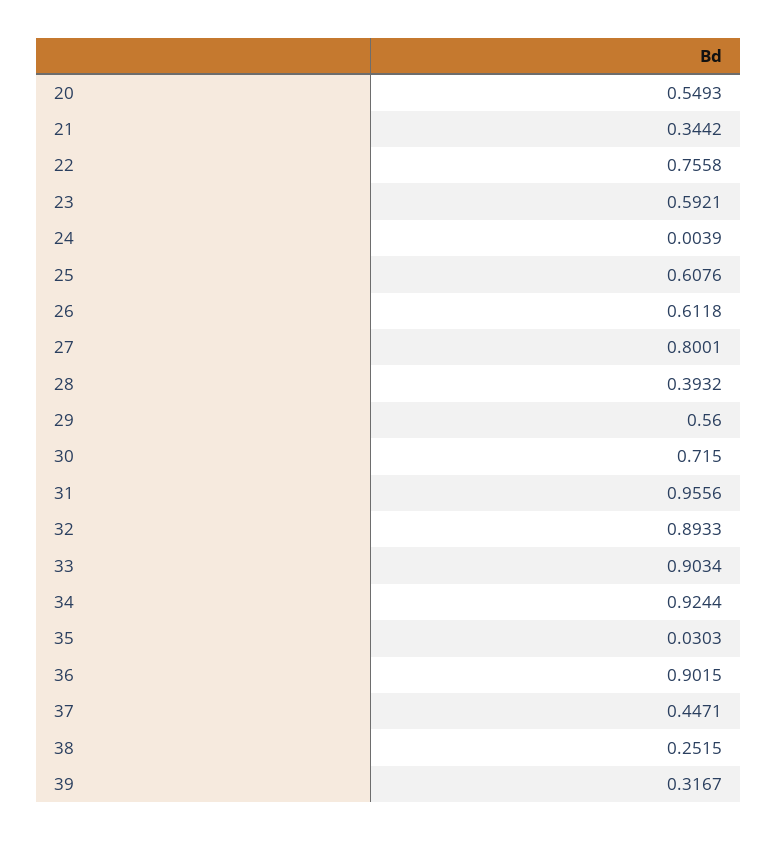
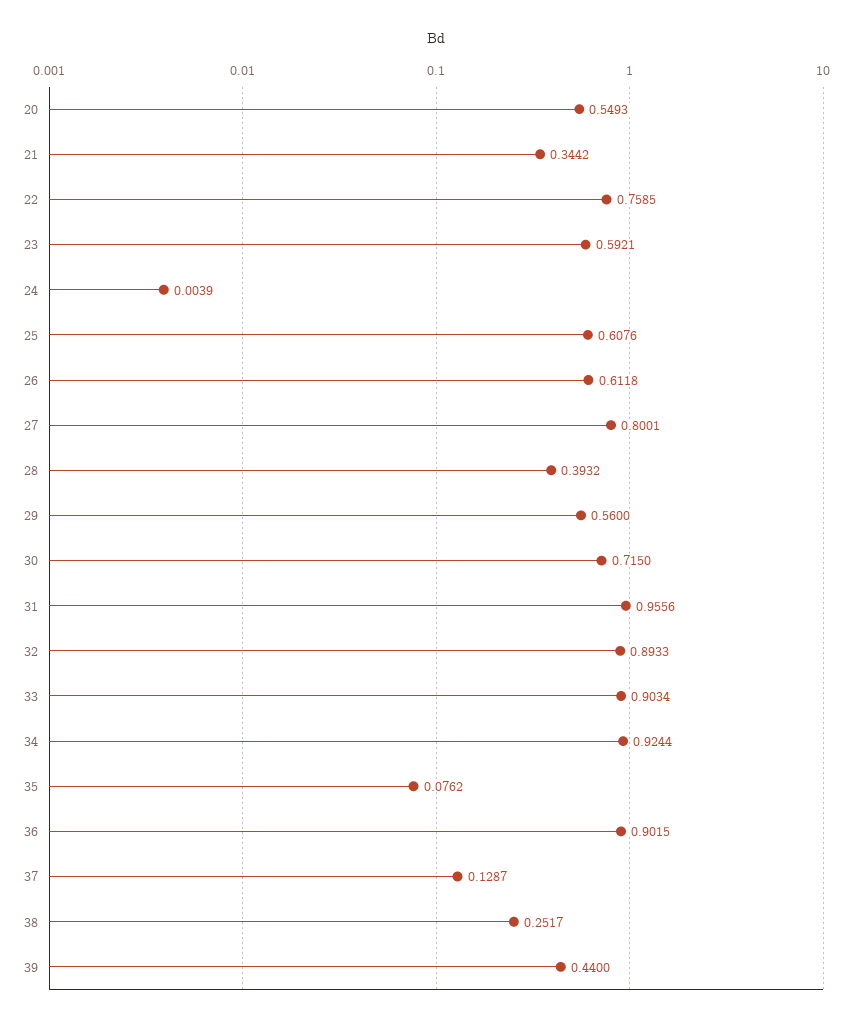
  {
    "20": 0.5493,
    "21": 0.3442,
-   "22": 0.7558,
+   "22": 0.7585,
    "23": 0.5921,
    "24": 0.0039,
    "25": 0.6076,
    "26": 0.6118,
    "27": 0.8001,
    "28": 0.3932,
    "29": 0.56,
    "30": 0.715,
    "31": 0.9556,
    "32": 0.8933,
    "33": 0.9034,
    "34": 0.9244,
-   "35": 0.0303,
+   "35": 0.0762,
    "36": 0.9015,
-   "37": 0.4471,
+   "37": 0.1287,
-   "38": 0.2515,
+   "38": 0.2517,
-   "39": 0.3167
+   "39": 0.44
  }

